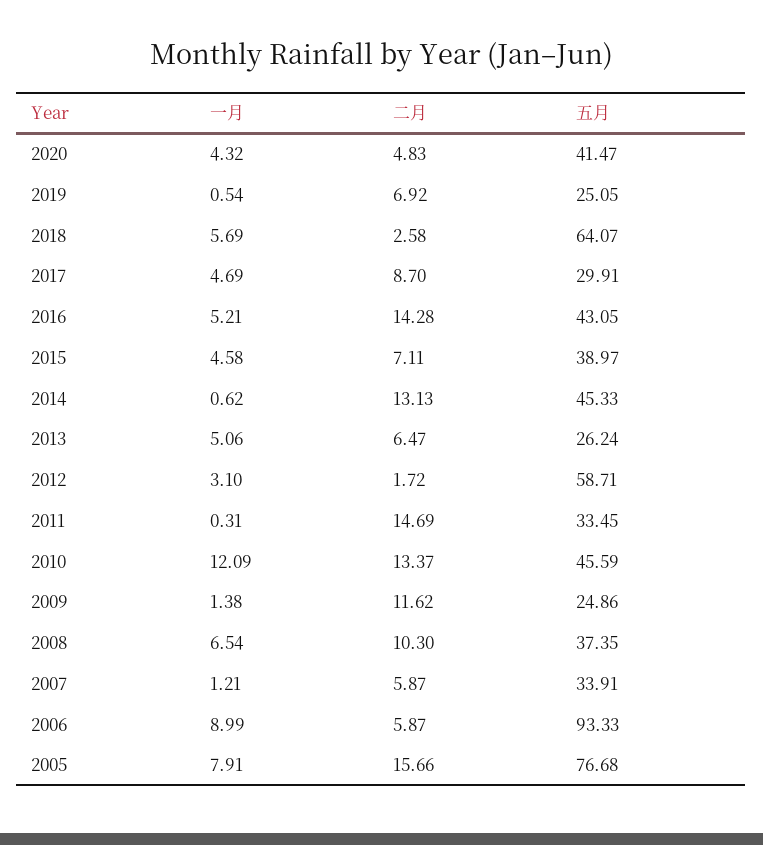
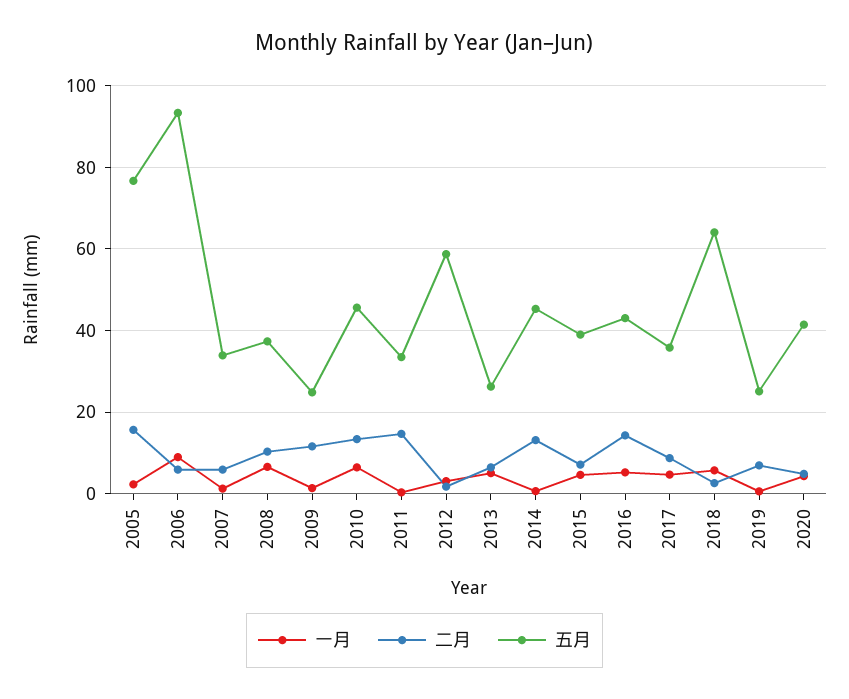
  {
    "一月": {
      "2020": 4.32,
      "2019": 0.54,
      "2018": 5.69,
      "2017": 4.69,
      "2016": 5.21,
      "2015": 4.58,
      "2014": 0.62,
      "2013": 5.06,
      "2012": 3.1,
      "2011": 0.31,
-     "2010": 12.09,
+     "2010": 6,
      "2009": 1.38,
      "2008": 6.54,
      "2007": 1.21,
      "2006": 8.99,
-     "2005": 7.91
+     "2005": 2
    },
    "二月": {
      "2020": 4.83,
      "2019": 6.92,
      "2018": 2.58,
      "2017": 8.7,
      "2016": 14.28,
      "2015": 7.11,
      "2014": 13.13,
      "2013": 6.47,
      "2012": 1.72,
      "2011": 14.69,
      "2010": 13.37,
      "2009": 11.62,
      "2008": 10.3,
      "2007": 5.87,
      "2006": 5.87,
      "2005": 15.66
    },
    "五月": {
      "2020": 41.47,
      "2019": 25.05,
      "2018": 64.07,
-     "2017": 29.91,
+     "2017": 36,
      "2016": 43.05,
      "2015": 38.97,
      "2014": 45.33,
      "2013": 26.24,
      "2012": 58.71,
      "2011": 33.45,
      "2010": 45.59,
      "2009": 24.86,
      "2008": 37.35,
      "2007": 33.91,
      "2006": 93.33,
      "2005": 76.68
    }
  }

